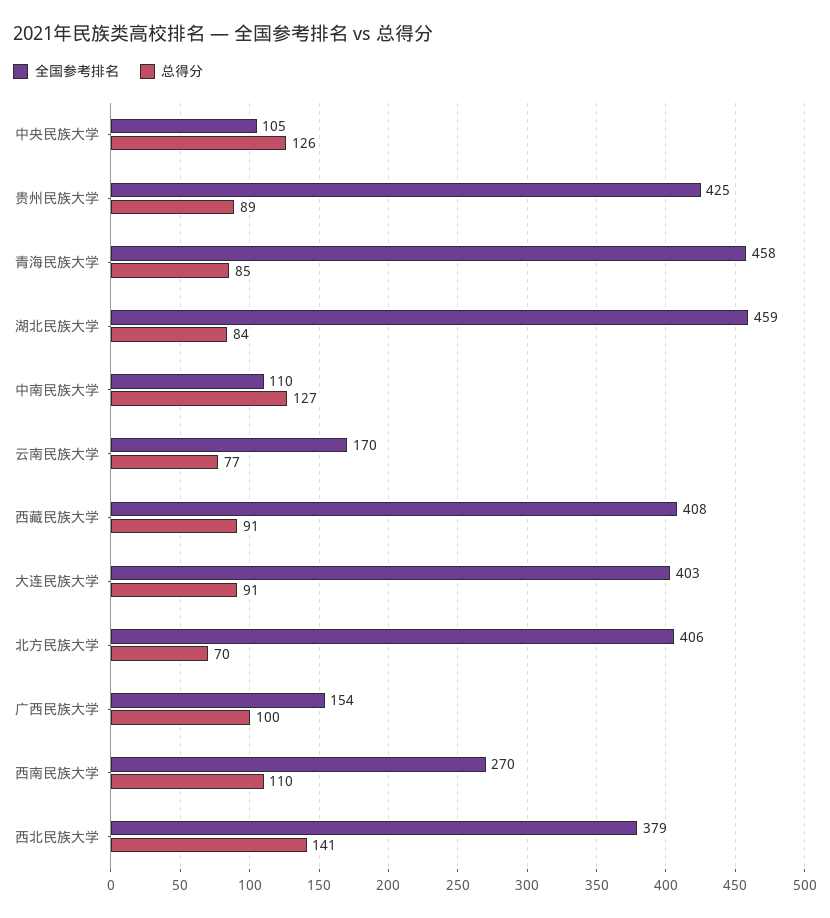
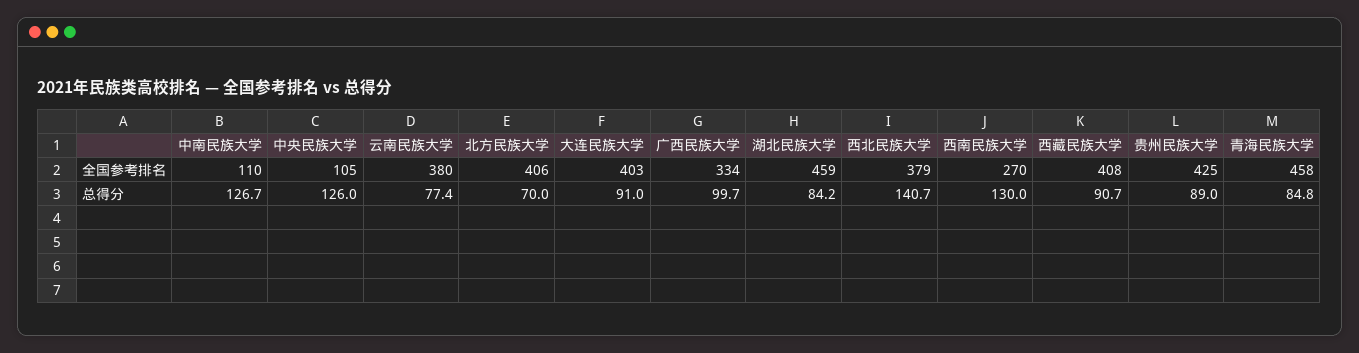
  {
    "全国参考排名": {
      "中央民族大学": 105,
      "贵州民族大学": 425,
      "青海民族大学": 458,
      "湖北民族大学": 459,
      "中南民族大学": 110,
-     "云南民族大学": 170,
+     "云南民族大学": 380,
      "西藏民族大学": 408,
      "大连民族大学": 403,
      "北方民族大学": 406,
-     "广西民族大学": 154,
+     "广西民族大学": 334,
      "西南民族大学": 270,
      "西北民族大学": 379
    },
    "总得分": {
      "中央民族大学": 126,
      "贵州民族大学": 89,
      "青海民族大学": 84.8,
      "湖北民族大学": 84.2,
      "中南民族大学": 126.7,
      "云南民族大学": 77.4,
      "西藏民族大学": 90.7,
      "大连民族大学": 91,
      "北方民族大学": 70,
      "广西民族大学": 99.7,
-     "西南民族大学": 110,
+     "西南民族大学": 130,
      "西北民族大学": 140.7
    }
  }

